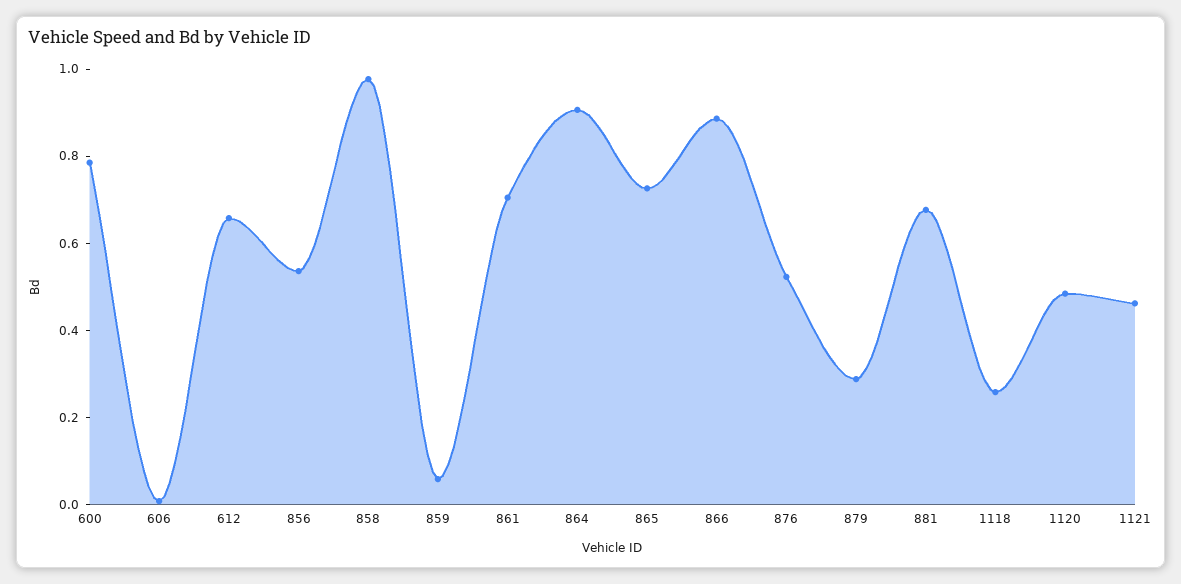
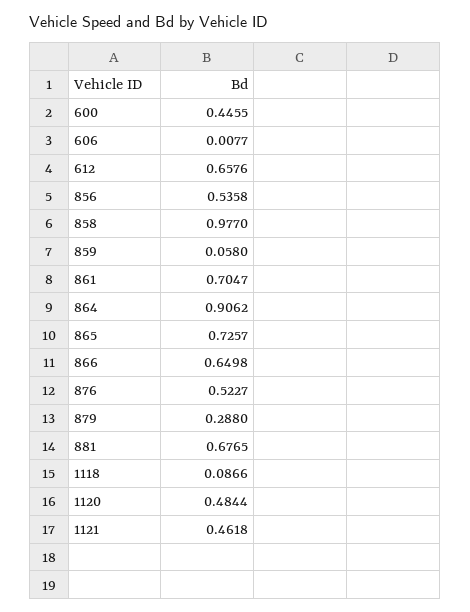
  {
-   "600": 0.8,
+   "600": 0.4455,
    "606": 0.0077,
    "612": 0.6576,
    "856": 0.5358,
    "858": 0.977,
    "859": 0.058,
    "861": 0.7047,
    "864": 0.9062,
    "865": 0.7257,
-   "866": 0.9,
+   "866": 0.6498,
    "876": 0.5227,
    "879": 0.288,
    "881": 0.6765,
-   "1118": 0.25,
+   "1118": 0.0866,
    "1120": 0.4844,
    "1121": 0.4618
  }

